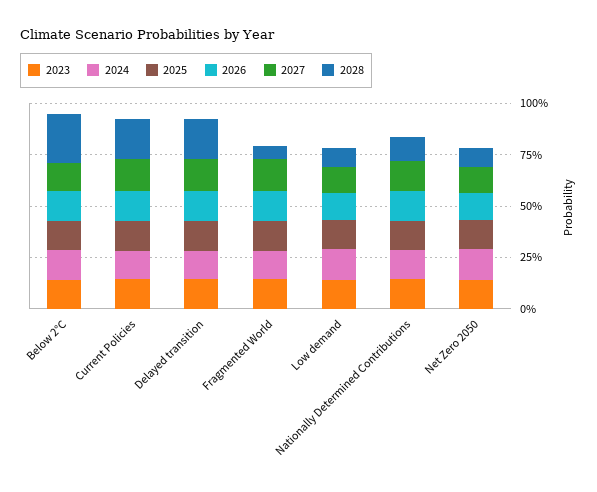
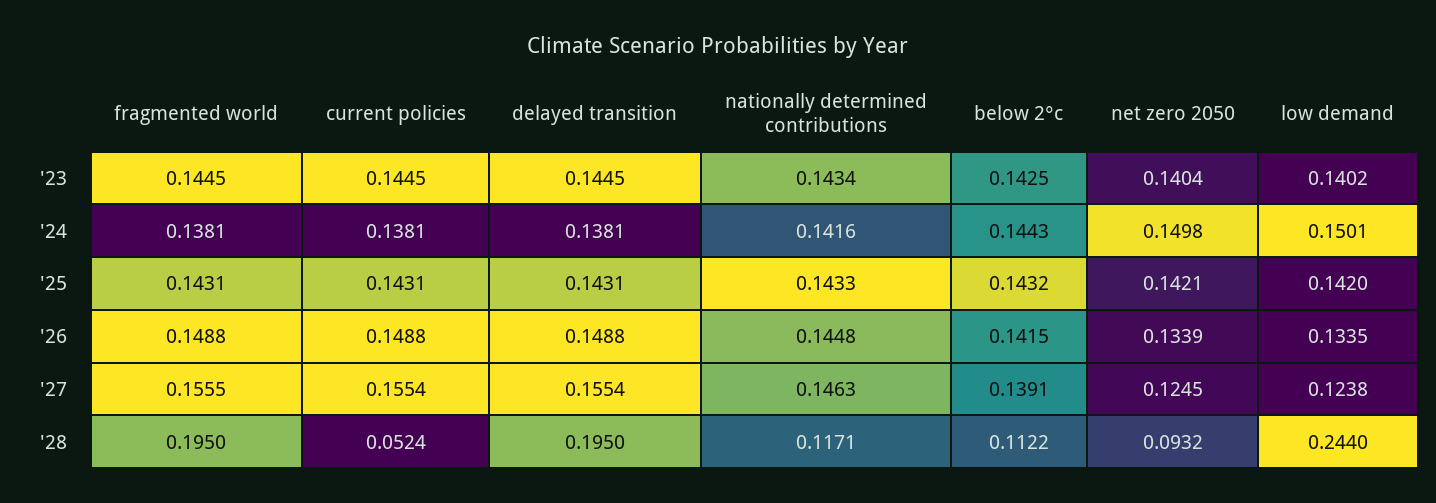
  {
    "2023": {
      "Below 2°C": 0.1425,
      "Current Policies": 0.1445,
      "Delayed transition": 0.1445,
      "Fragmented World": 0.1445,
      "Low demand": 0.1402,
      "Nationally Determined Contributions": 0.1434,
      "Net Zero 2050": 0.1404
    },
    "2024": {
      "Below 2°C": 0.1443,
      "Current Policies": 0.1381,
      "Delayed transition": 0.1381,
      "Fragmented World": 0.1381,
      "Low demand": 0.1501,
      "Nationally Determined Contributions": 0.1416,
      "Net Zero 2050": 0.1498
    },
    "2025": {
      "Below 2°C": 0.1432,
      "Current Policies": 0.1431,
      "Delayed transition": 0.1431,
      "Fragmented World": 0.1431,
      "Low demand": 0.142,
      "Nationally Determined Contributions": 0.1433,
      "Net Zero 2050": 0.1421
    },
    "2026": {
      "Below 2°C": 0.1415,
      "Current Policies": 0.1488,
      "Delayed transition": 0.1488,
      "Fragmented World": 0.1488,
      "Low demand": 0.1335,
      "Nationally Determined Contributions": 0.1448,
      "Net Zero 2050": 0.1339
    },
    "2027": {
      "Below 2°C": 0.1391,
      "Current Policies": 0.1554,
      "Delayed transition": 0.1554,
      "Fragmented World": 0.1555,
      "Low demand": 0.1238,
      "Nationally Determined Contributions": 0.1463,
      "Net Zero 2050": 0.1245
    },
    "2028": {
-     "Below 2°C": 0.25,
+     "Below 2°C": 0.1122,
-     "Current Policies": 0.2,
+     "Current Policies": 0.0524,
      "Delayed transition": 0.195,
-     "Fragmented World": 0.05,
+     "Fragmented World": 0.195,
-     "Low demand": 0.1,
+     "Low demand": 0.244,
      "Nationally Determined Contributions": 0.1171,
      "Net Zero 2050": 0.0932
    }
  }

